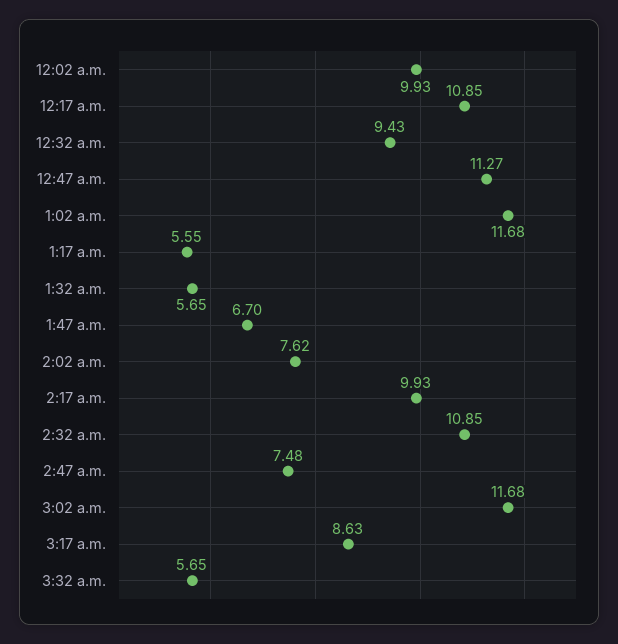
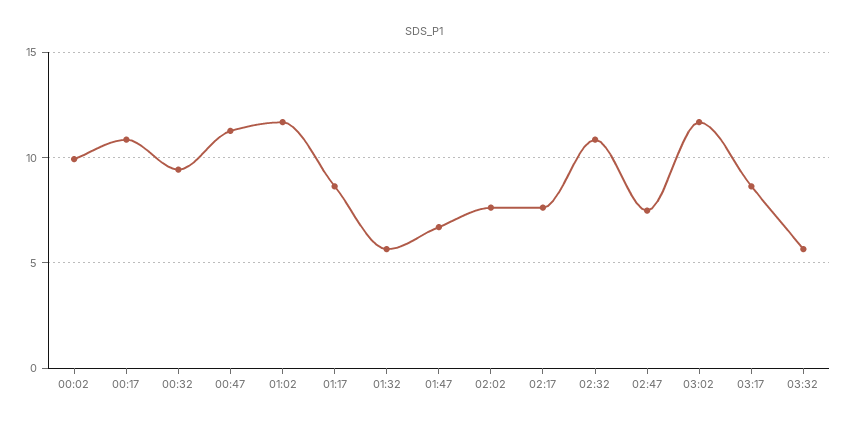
  {
    "12:02 a.m.": 9.93,
    "12:17 a.m.": 10.85,
    "12:32 a.m.": 9.43,
    "12:47 a.m.": 11.27,
    "1:02 a.m.": 11.68,
-   "1:17 a.m.": 5.55,
+   "1:17 a.m.": 8.5,
    "1:32 a.m.": 5.65,
    "1:47 a.m.": 6.7,
    "2:02 a.m.": 7.62,
-   "2:17 a.m.": 9.93,
+   "2:17 a.m.": 7.5,
    "2:32 a.m.": 10.85,
    "2:47 a.m.": 7.48,
    "3:02 a.m.": 11.68,
    "3:17 a.m.": 8.63,
    "3:32 a.m.": 5.65
  }

